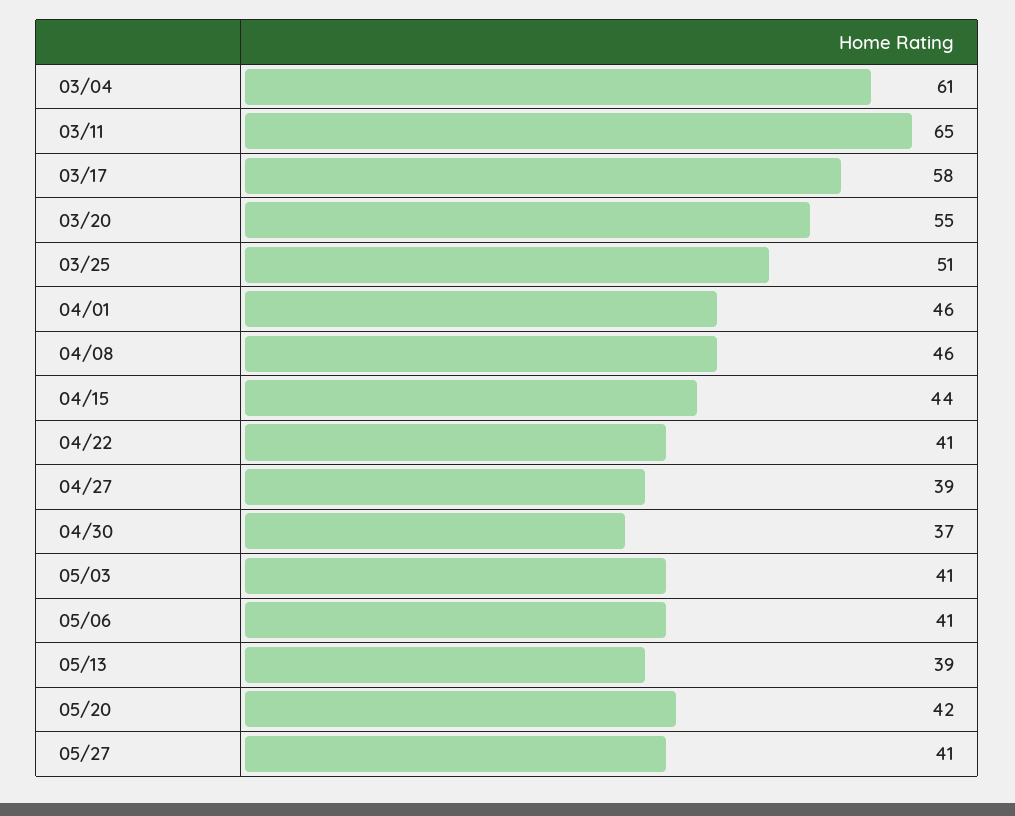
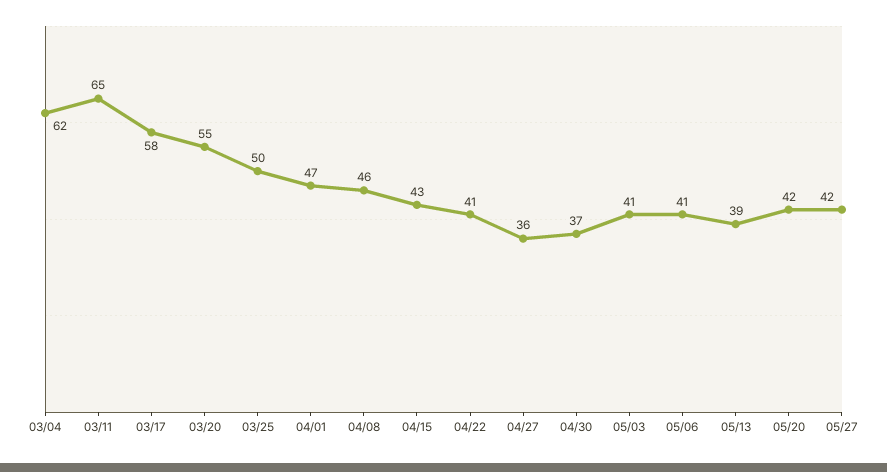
  {
-   "03/04": 61,
+   "03/04": 62,
    "03/11": 65,
    "03/17": 58,
    "03/20": 55,
-   "03/25": 51,
+   "03/25": 50,
-   "04/01": 46,
+   "04/01": 47,
    "04/08": 46,
-   "04/15": 44,
+   "04/15": 43,
    "04/22": 41,
-   "04/27": 39,
+   "04/27": 36,
    "04/30": 37,
    "05/03": 41,
    "05/06": 41,
    "05/13": 39,
    "05/20": 42,
-   "05/27": 41
+   "05/27": 42
  }

